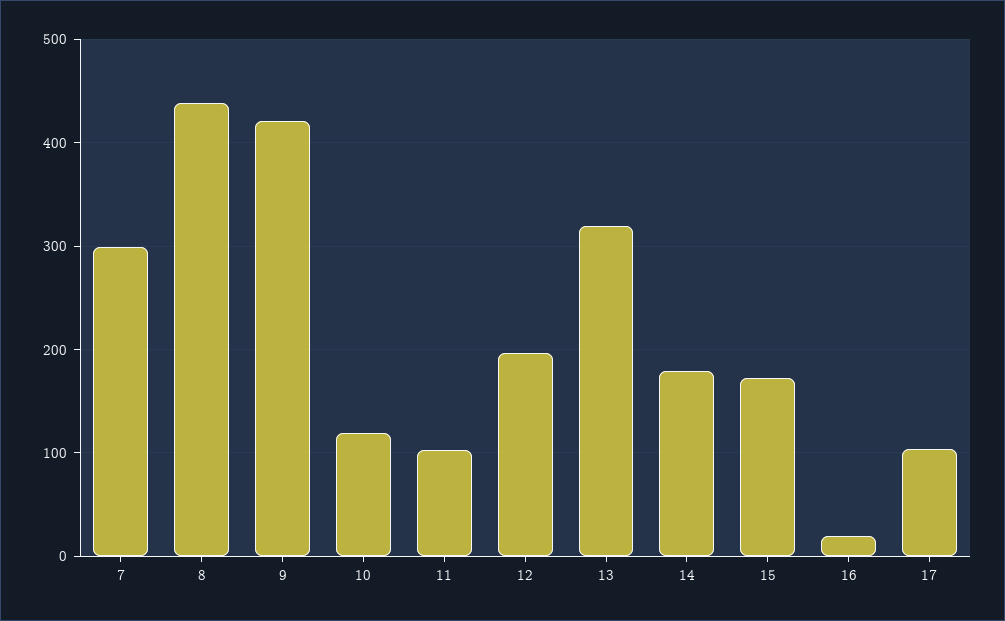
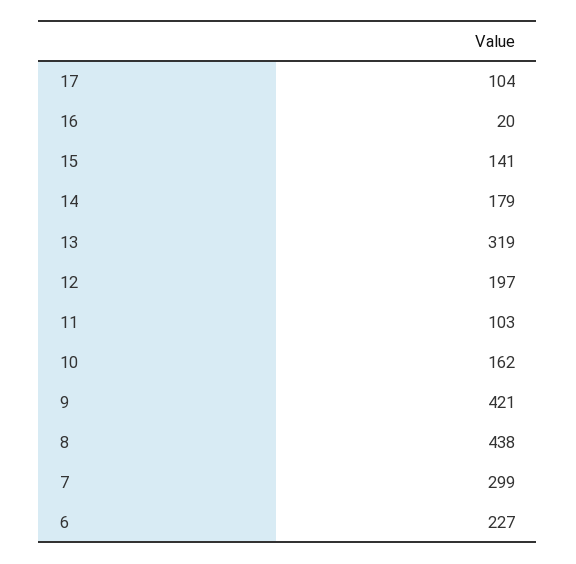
  {
    "7": 299,
    "8": 438,
    "9": 421,
-   "10": 120,
+   "10": 162,
    "11": 103,
    "12": 197,
    "13": 319,
    "14": 179,
-   "15": 170,
+   "15": 141,
    "16": 20,
-   "17": 104
+   "17": 104,
+   "6": 227
  }

